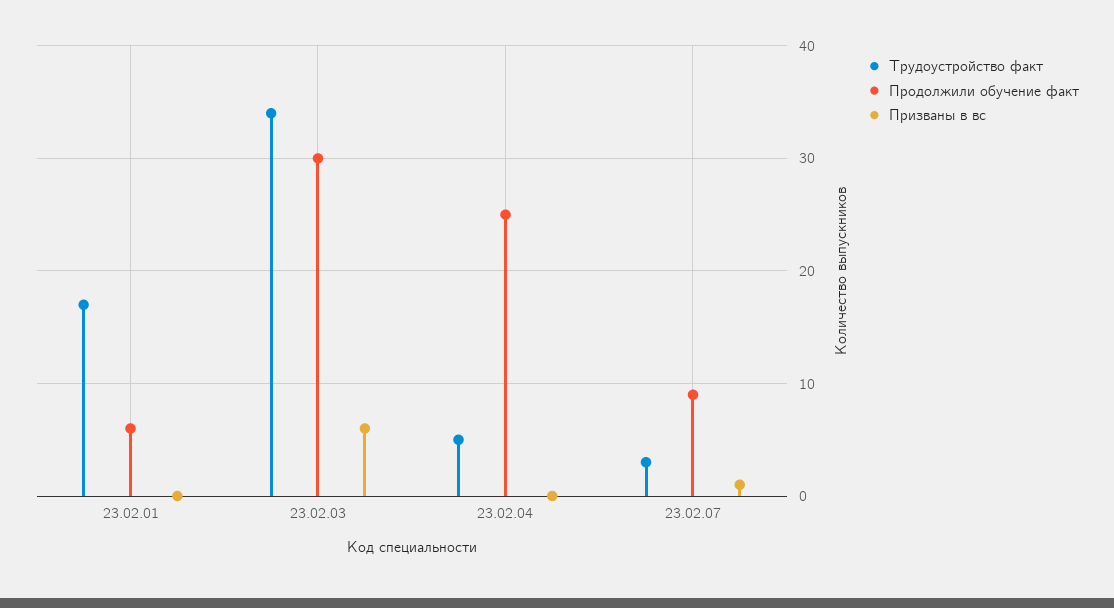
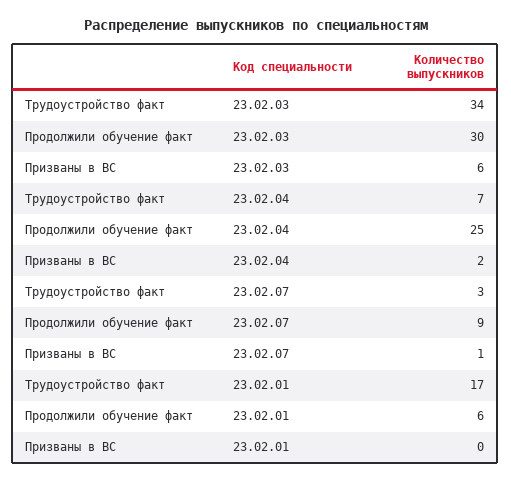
  {
    "Трудоустройство факт": {
      "23.02.01": 17,
      "23.02.03": 34,
-     "23.02.04": 5,
+     "23.02.04": 7,
      "23.02.07": 3
    },
    "Продолжили обучение факт": {
      "23.02.01": 6,
      "23.02.03": 30,
      "23.02.04": 25,
      "23.02.07": 9
    },
    "Призваны в вс": {
      "23.02.01": 0,
      "23.02.03": 6,
-     "23.02.04": 0,
+     "23.02.04": 2,
      "23.02.07": 1
    }
  }

